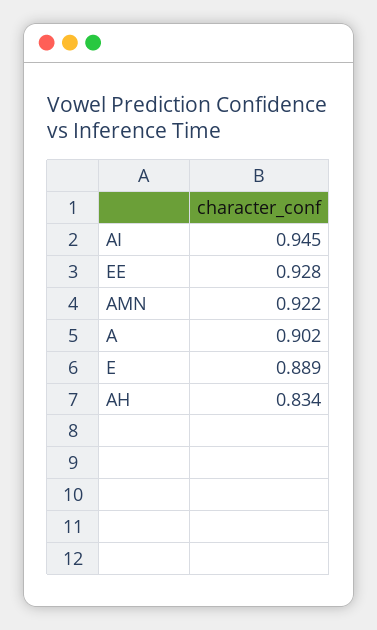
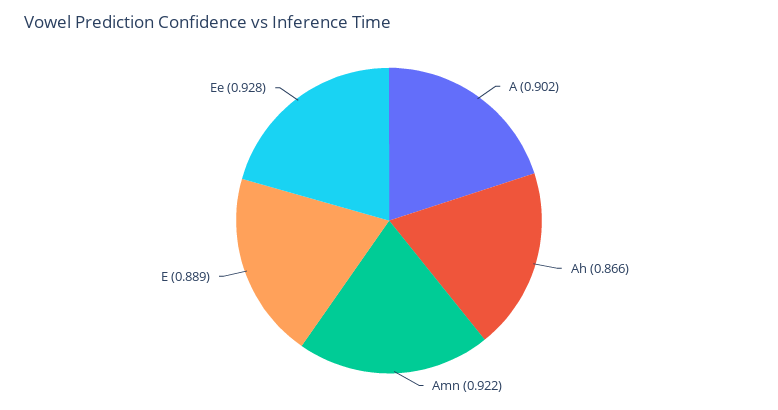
  {
-   "AI": 0.945,
    "EE": 0.928,
    "AMN": 0.922,
    "A": 0.902,
    "E": 0.889,
-   "AH": 0.834
+   "AH": 0.866
  }

